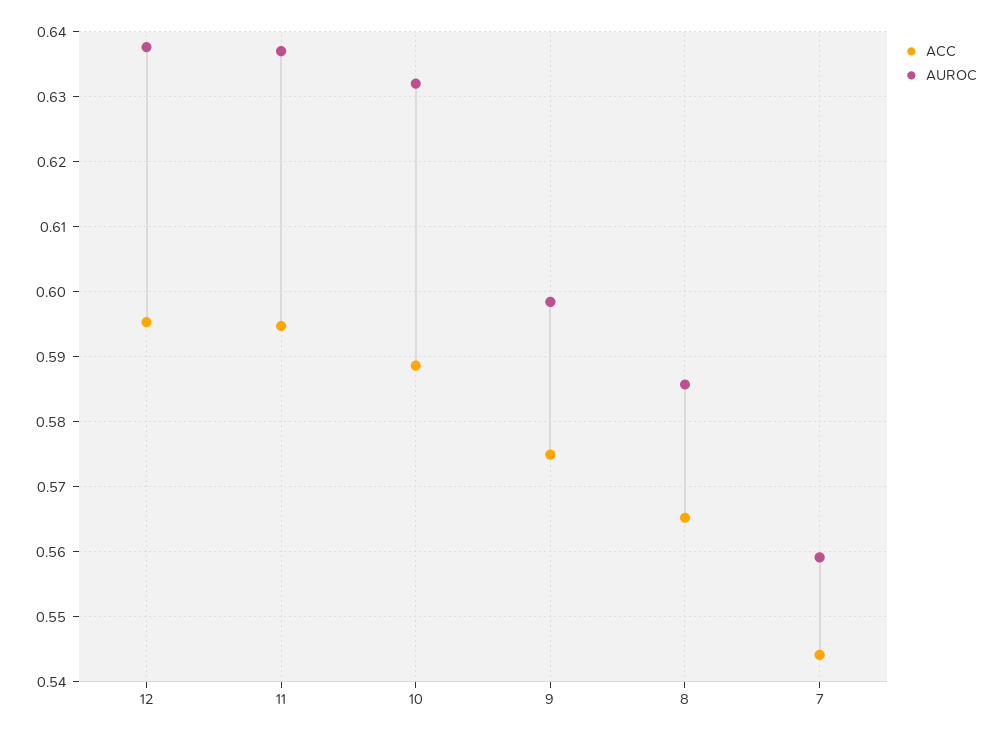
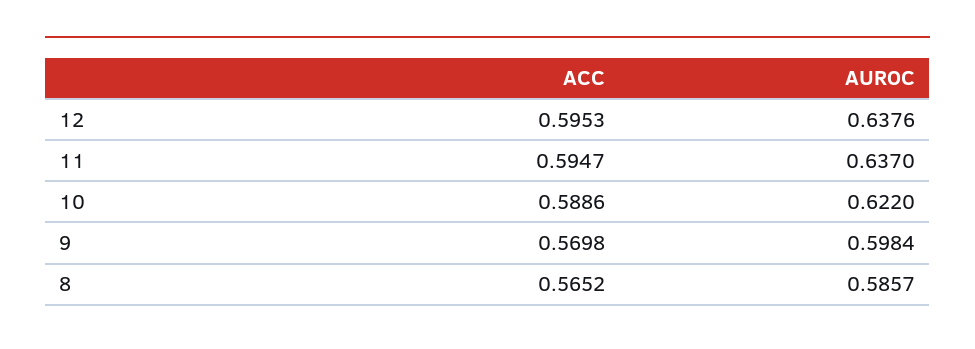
  {
    "ACC": {
      "12": 0.5953,
      "11": 0.5947,
      "10": 0.5886,
-     "9": 0.575,
+     "9": 0.5698,
-     "8": 0.5652,
+     "8": 0.5652
-     "7": 0.544
    },
    "AUROC": {
      "12": 0.6376,
      "11": 0.637,
-     "10": 0.632,
+     "10": 0.622,
      "9": 0.5984,
-     "8": 0.5857,
+     "8": 0.5857
-     "7": 0.559
    }
  }

